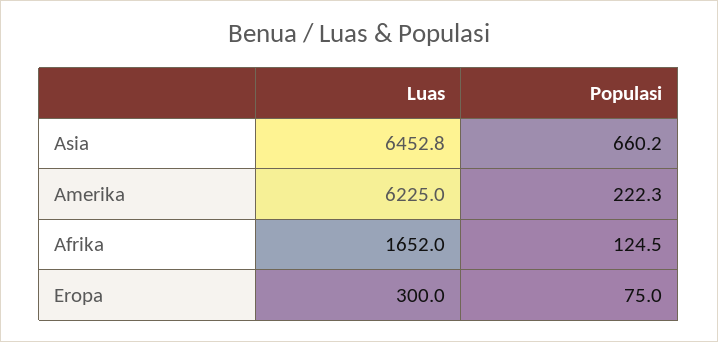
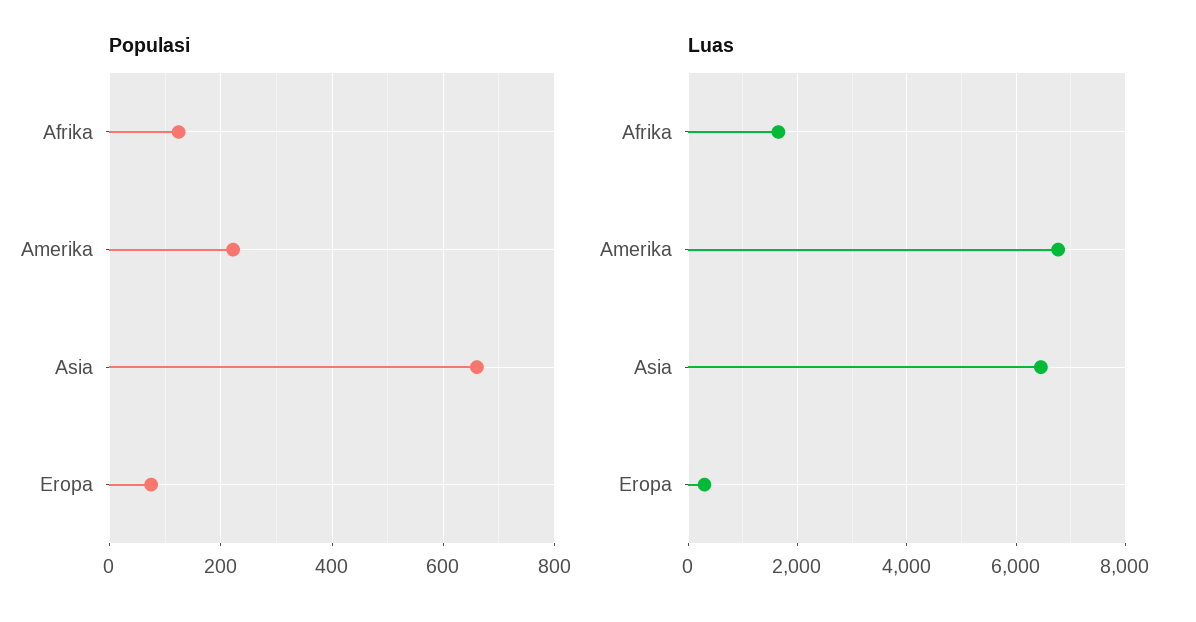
  {
    "Luas": {
      "Asia": 6452.8,
-     "Amerika": 6225,
+     "Amerika": 6800,
      "Afrika": 1652,
      "Eropa": 300
    },
    "Populasi": {
      "Asia": 660.2,
      "Amerika": 222.3,
      "Afrika": 124.5,
      "Eropa": 75
    }
  }

